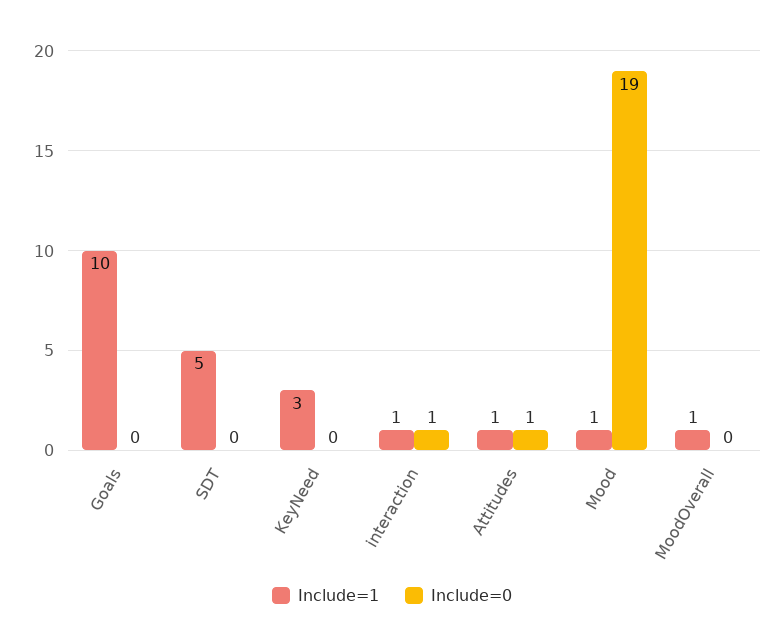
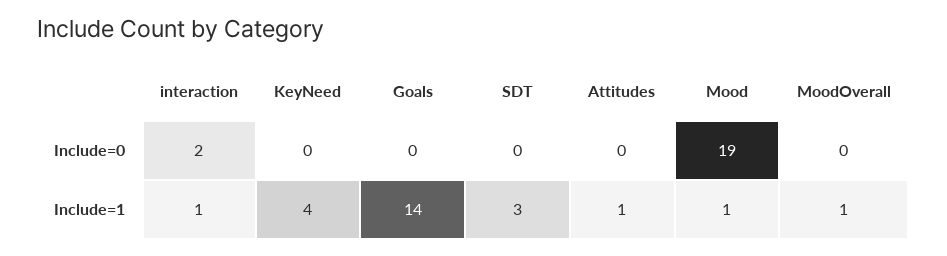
  {
    "Include=1": {
-     "Goals": 10,
+     "Goals": 14,
-     "SDT": 5,
+     "SDT": 3,
-     "KeyNeed": 3,
+     "KeyNeed": 4,
      "interaction": 1,
      "Attitudes": 1,
      "Mood": 1,
      "MoodOverall": 1
    },
    "Include=0": {
      "Goals": 0,
      "SDT": 0,
      "KeyNeed": 0,
-     "interaction": 1,
+     "interaction": 2,
-     "Attitudes": 1,
+     "Attitudes": 0,
      "Mood": 19,
      "MoodOverall": 0
    }
  }

